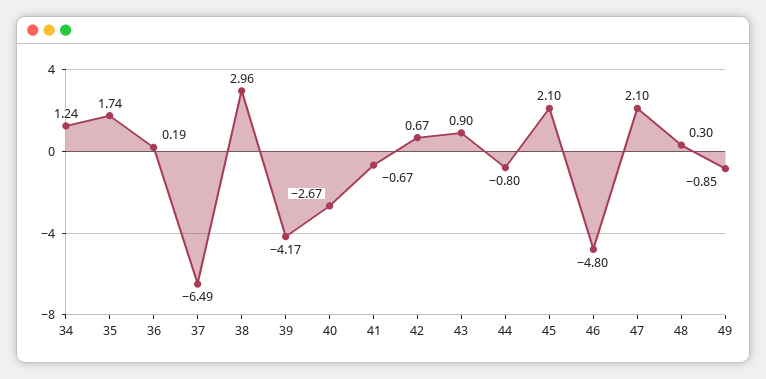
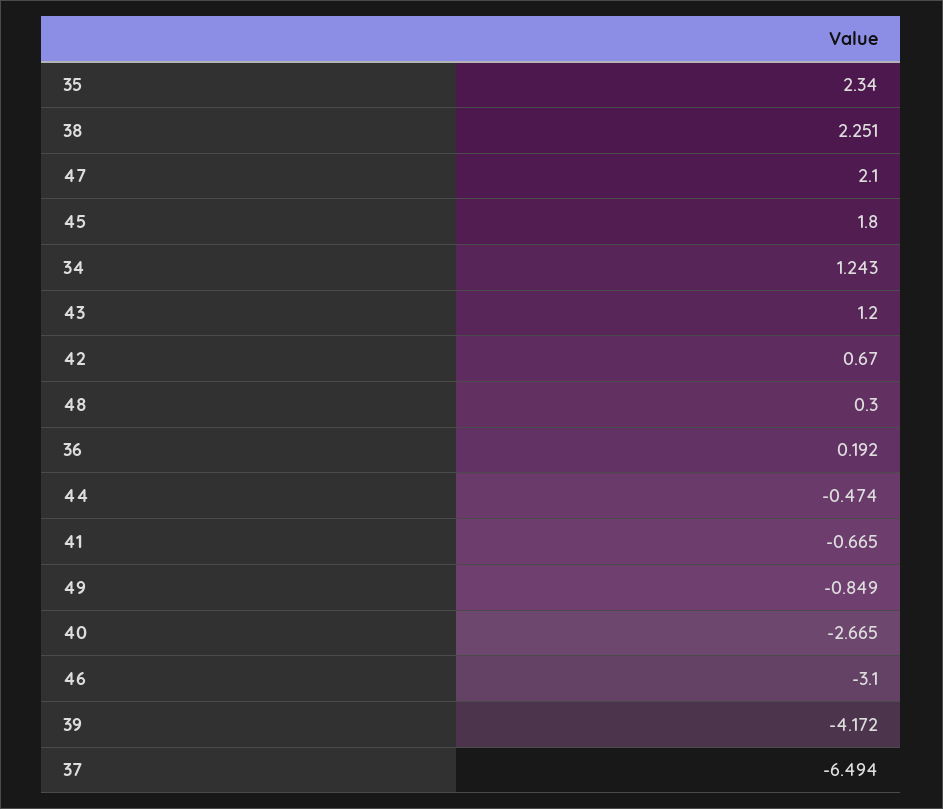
  {
    "34": 1.243,
-   "35": 1.74,
+   "35": 2.34,
    "36": 0.192,
    "37": -6.494,
-   "38": 2.96,
+   "38": 2.251,
    "39": -4.172,
    "40": -2.665,
    "41": -0.665,
    "42": 0.67,
-   "43": 0.9,
+   "43": 1.2,
-   "44": -0.8,
+   "44": -0.474,
-   "45": 2.1,
+   "45": 1.8,
-   "46": -4.8,
+   "46": -3.1,
    "47": 2.1,
    "48": 0.3,
    "49": -0.849
  }

